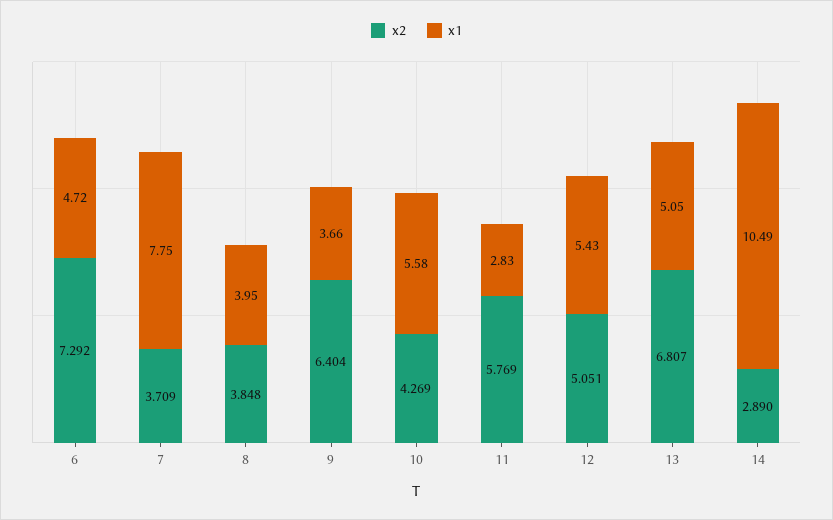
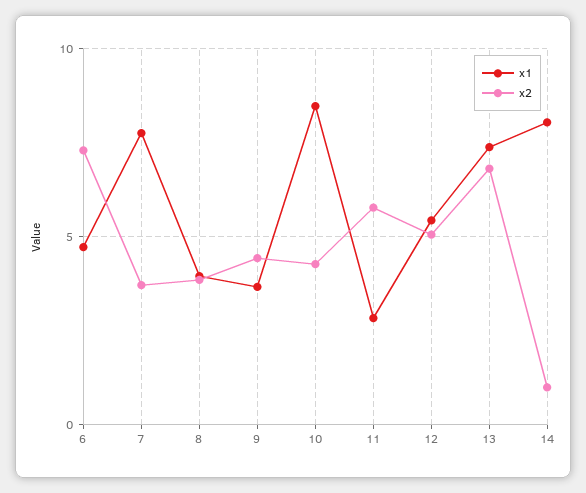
  {
    "x2": {
      "6": 7.292,
      "7": 3.709,
      "8": 3.848,
-     "9": 6.404,
+     "9": 4.5,
      "10": 4.269,
      "11": 5.769,
      "12": 5.051,
      "13": 6.807,
-     "14": 2.89
+     "14": 1
    },
    "x1": {
      "6": 4.72,
      "7": 7.75,
      "8": 3.95,
      "9": 3.66,
-     "10": 5.58,
+     "10": 8.5,
      "11": 2.83,
      "12": 5.43,
-     "13": 5.05,
+     "13": 7.5,
-     "14": 10.49
+     "14": 8
    }
  }

